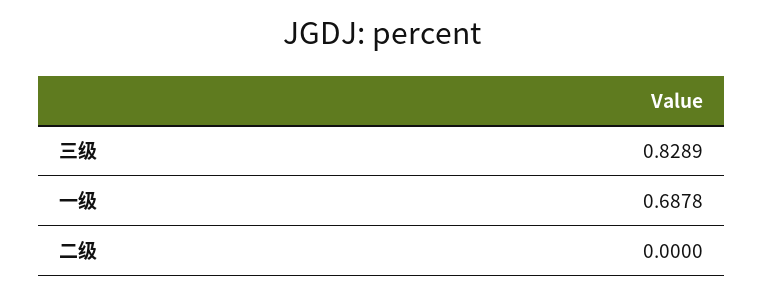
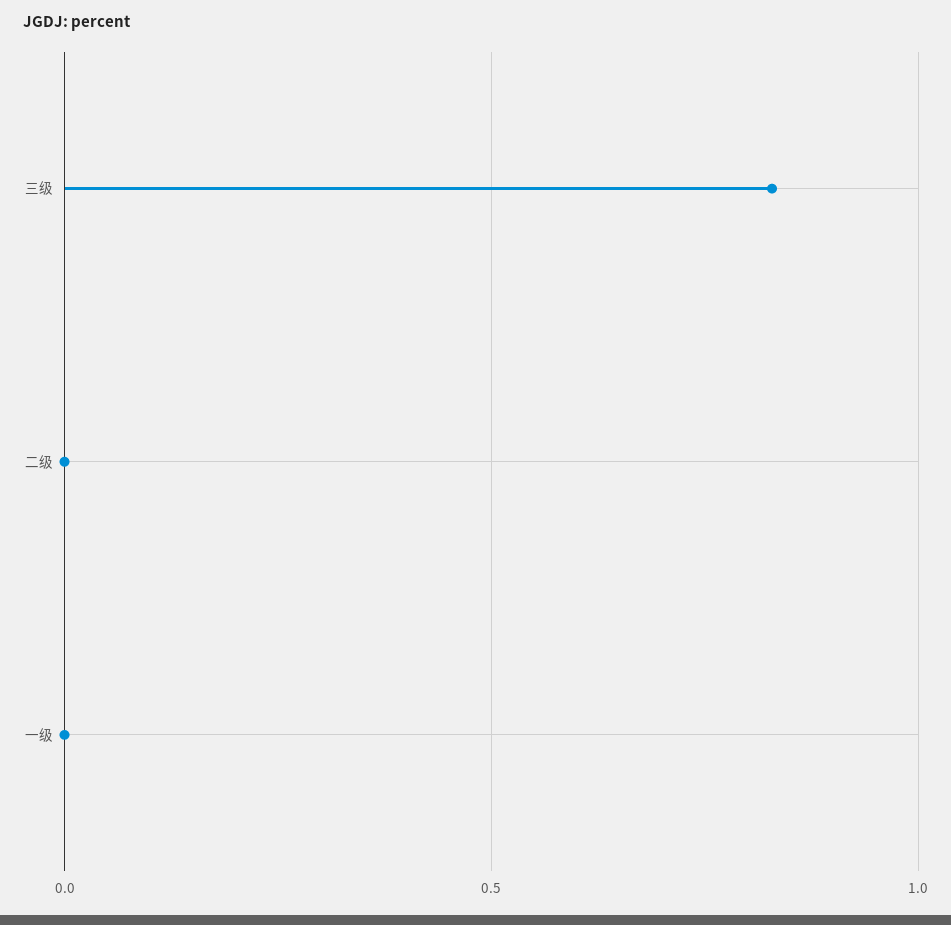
  {
    "三级": 0.8289,
-   "一级": 0.6878,
+   "一级": 0,
    "二级": 0
  }

